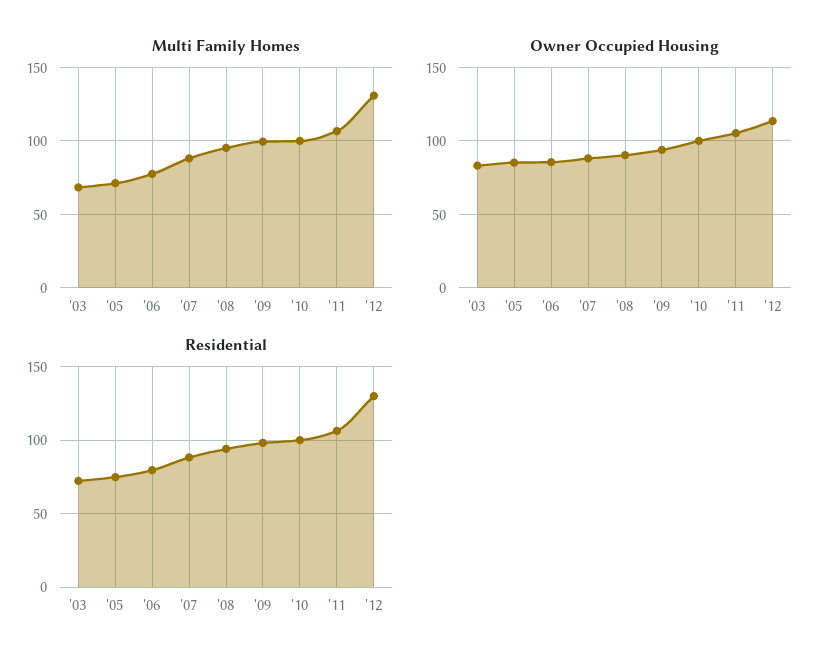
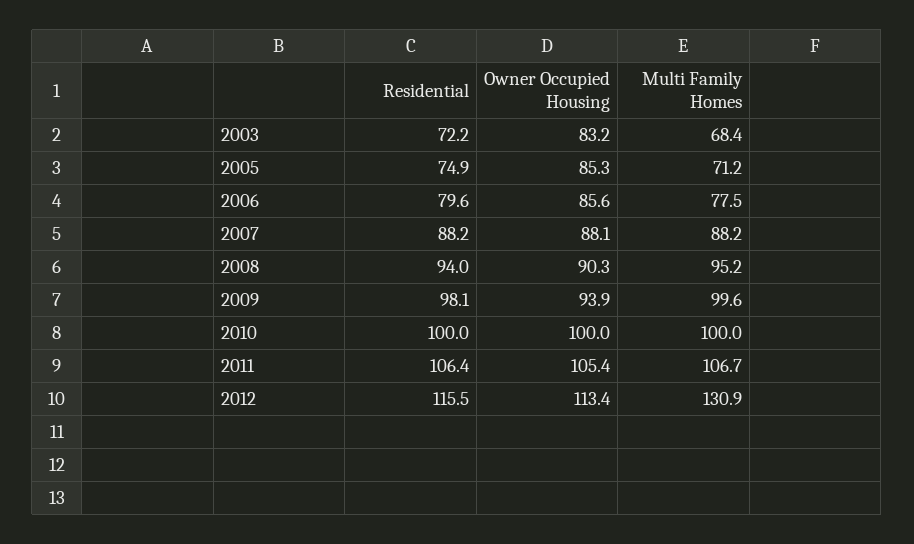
  {
    "Multi Family Homes": {
      "'03": 68.4,
      "'05": 71.2,
      "'06": 77.5,
      "'07": 88.2,
      "'08": 95.2,
      "'09": 99.6,
      "'10": 100,
      "'11": 106.7,
      "'12": 130.9
    },
    "Owner Occupied Housing": {
      "'03": 83.2,
      "'05": 85.3,
      "'06": 85.6,
      "'07": 88.1,
      "'08": 90.3,
      "'09": 93.9,
      "'10": 100,
      "'11": 105.4,
      "'12": 113.4
    },
    "Residential": {
      "'03": 72.2,
      "'05": 74.9,
      "'06": 79.6,
      "'07": 88.2,
      "'08": 94,
      "'09": 98.1,
      "'10": 100,
      "'11": 106.4,
-     "'12": 130
+     "'12": 115.5
    }
  }

